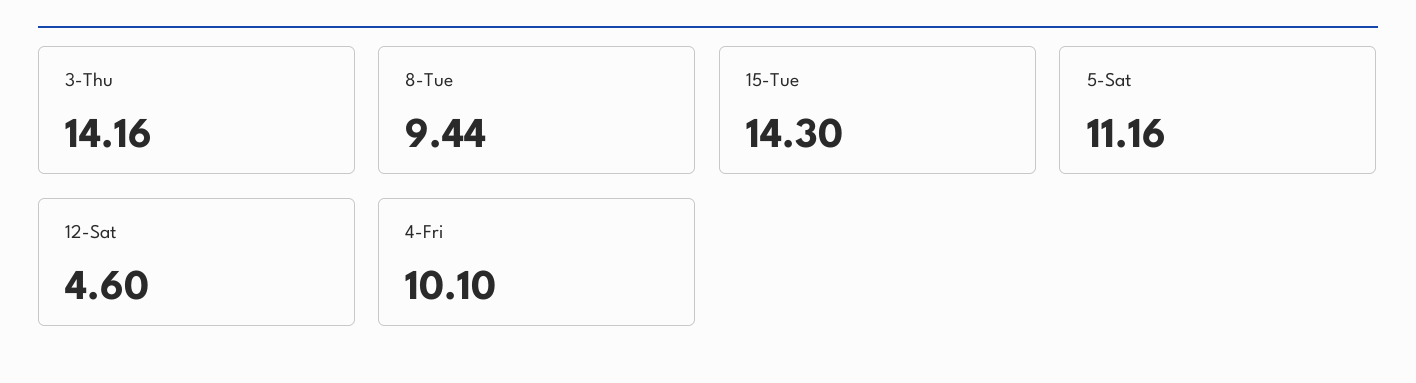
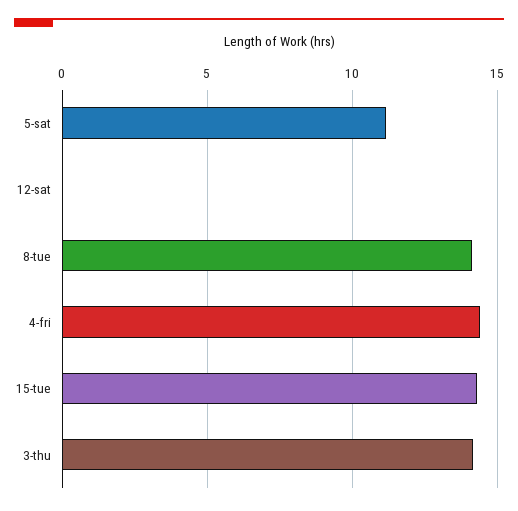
  {
    "3-Thu": 14.16,
-   "8-Tue": 9.44,
+   "8-Tue": 14,
    "15-Tue": 14.3,
    "5-Sat": 11.16,
-   "12-Sat": 4.6,
+   "12-Sat": 0,
-   "4-Fri": 10.1
+   "4-Fri": 14.5
  }

